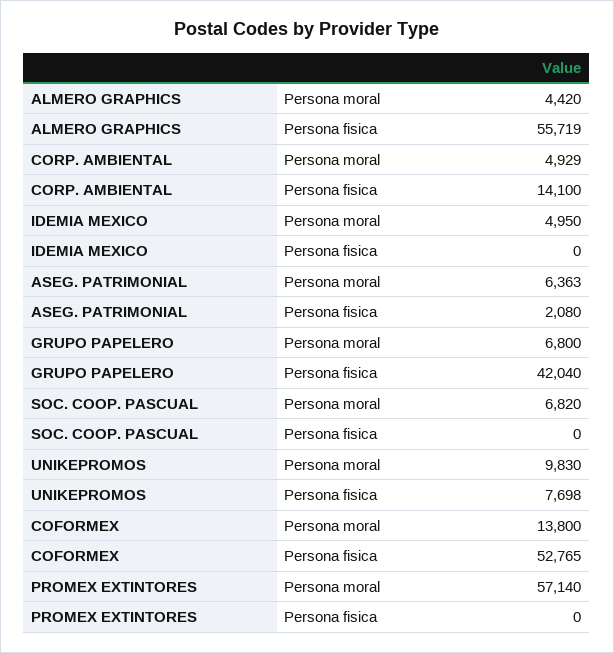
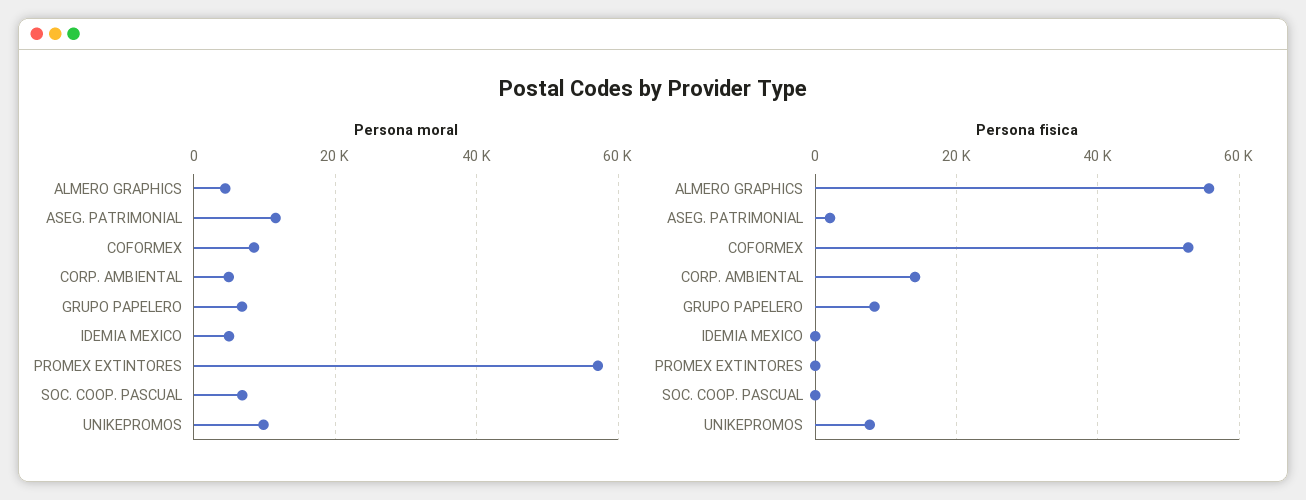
  {
    "Persona moral": {
      "ALMERO GRAPHICS": 4420,
      "CORP. AMBIENTAL": 4929,
      "IDEMIA MEXICO": 4950,
-     "ASEG. PATRIMONIAL": 6363,
+     "ASEG. PATRIMONIAL": 12000,
      "GRUPO PAPELERO": 6800,
      "SOC. COOP. PASCUAL": 6820,
      "UNIKEPROMOS": 9830,
-     "COFORMEX": 13800,
+     "COFORMEX": 8000,
      "PROMEX EXTINTORES": 57140
    },
    "Persona fisica": {
      "ALMERO GRAPHICS": 55719,
      "CORP. AMBIENTAL": 14100,
      "IDEMIA MEXICO": 0,
      "ASEG. PATRIMONIAL": 2080,
-     "GRUPO PAPELERO": 42040,
+     "GRUPO PAPELERO": 8000,
      "SOC. COOP. PASCUAL": 0,
      "UNIKEPROMOS": 7698,
      "COFORMEX": 52765,
      "PROMEX EXTINTORES": 0
    }
  }

